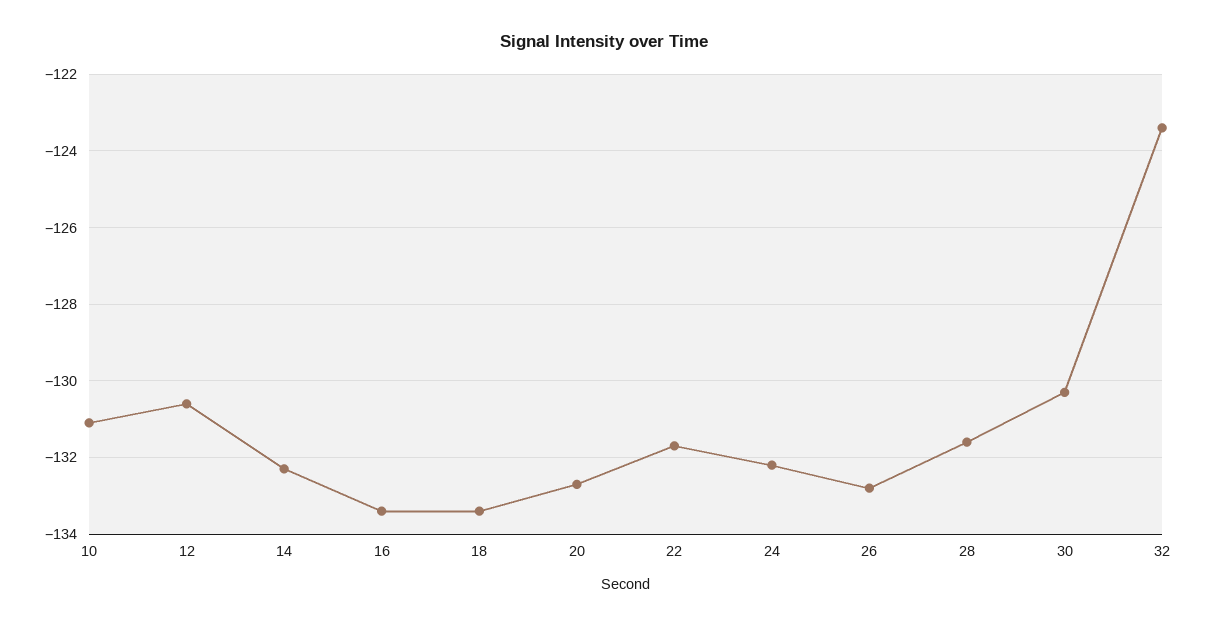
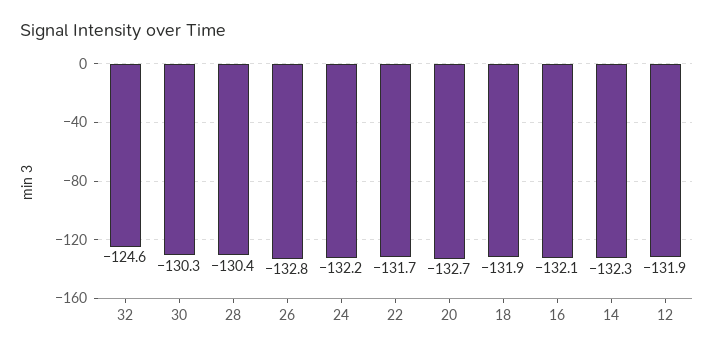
  {
-   "10": -131,
-   "12": -130.5,
+   "12": -131.9,
    "14": -132.3,
-   "16": -133.5,
+   "16": -132.1,
-   "18": -133.5,
+   "18": -131.9,
    "20": -132.7,
    "22": -131.7,
    "24": -132.2,
    "26": -132.8,
-   "28": -131.5,
+   "28": -130.4,
    "30": -130.3,
-   "32": -123.5
+   "32": -124.6
  }

